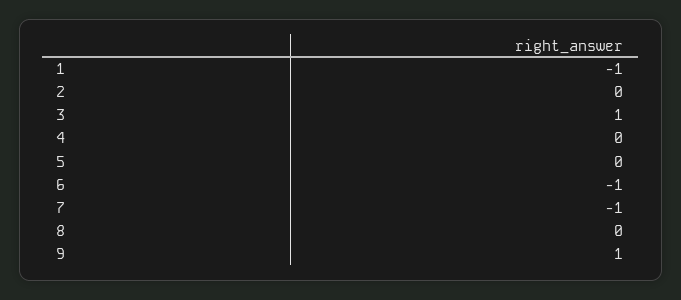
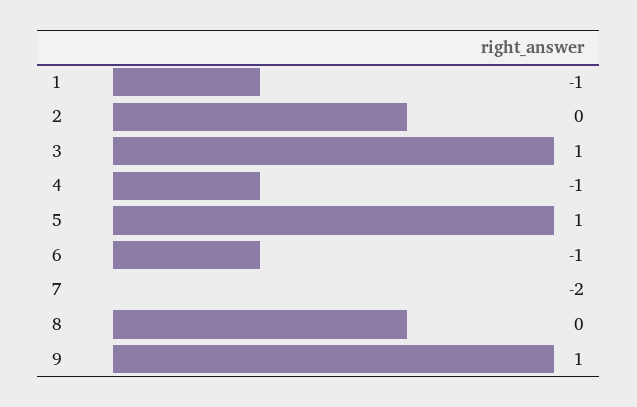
  {
    "1": -1,
    "2": 0,
    "3": 1,
-   "4": 0,
+   "4": -1,
-   "5": 0,
+   "5": 1,
    "6": -1,
-   "7": -1,
+   "7": -2,
    "8": 0,
    "9": 1
  }

